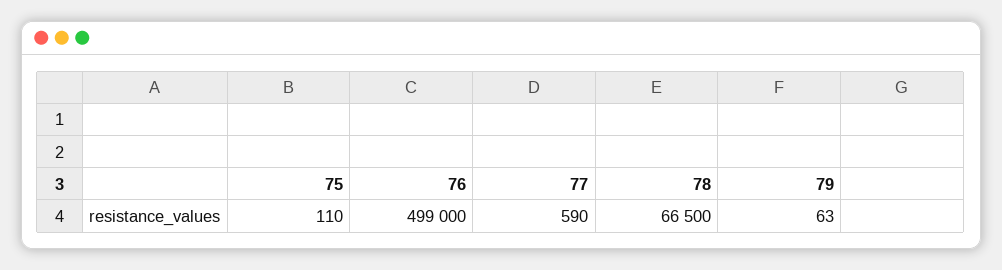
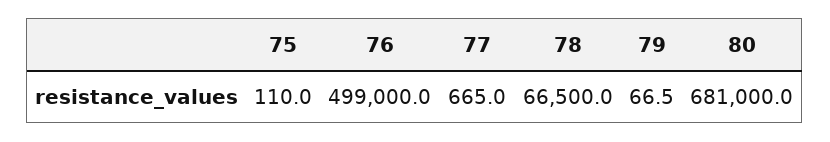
  {
    "75": 110,
    "76": 499000,
-   "77": 590,
+   "77": 665,
    "78": 66500,
-   "79": 63
+   "79": 66.5,
+   "80": 681000
  }

